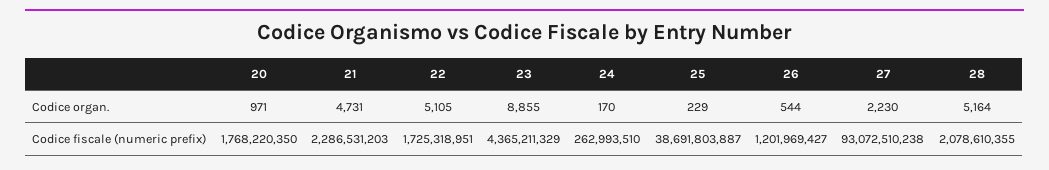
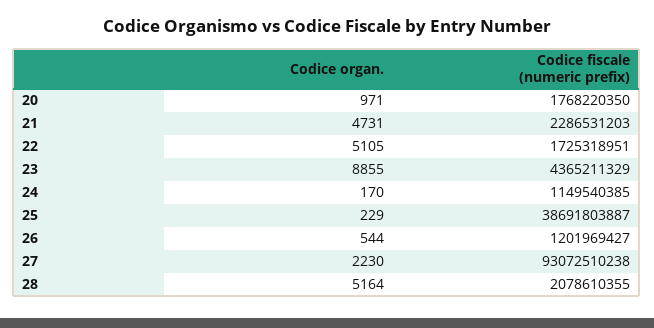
  {
    "20": {
      "Codice organ.": 971,
      "Codice fiscale (numeric prefix)": 1768220350
    },
    "21": {
      "Codice organ.": 4731,
      "Codice fiscale (numeric prefix)": 2286531203
    },
    "22": {
      "Codice organ.": 5105,
      "Codice fiscale (numeric prefix)": 1725318951
    },
    "23": {
      "Codice organ.": 8855,
      "Codice fiscale (numeric prefix)": 4365211329
    },
    "24": {
      "Codice organ.": 170,
-     "Codice fiscale (numeric prefix)": 262993510
+     "Codice fiscale (numeric prefix)": 1149540385
    },
    "25": {
      "Codice organ.": 229,
      "Codice fiscale (numeric prefix)": 38691803887
    },
    "26": {
      "Codice organ.": 544,
      "Codice fiscale (numeric prefix)": 1201969427
    },
    "27": {
      "Codice organ.": 2230,
      "Codice fiscale (numeric prefix)": 93072510238
    },
    "28": {
      "Codice organ.": 5164,
      "Codice fiscale (numeric prefix)": 2078610355
    }
  }

